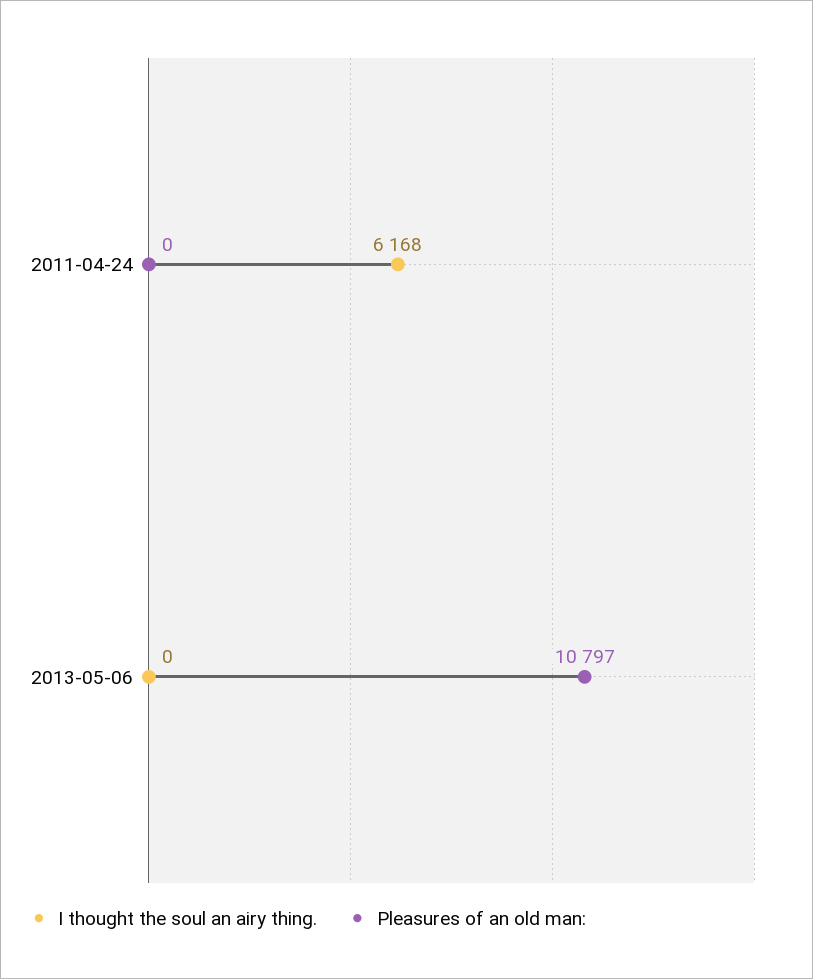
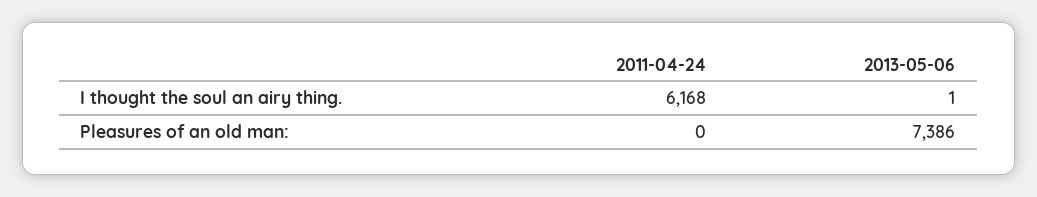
  {
    "I thought the soul an airy thing.": {
      "2011-04-24": 6168,
-     "2013-05-06": 0
+     "2013-05-06": 1
    },
    "Pleasures of an old man:": {
      "2011-04-24": 0,
-     "2013-05-06": 10797
+     "2013-05-06": 7386
    }
  }

